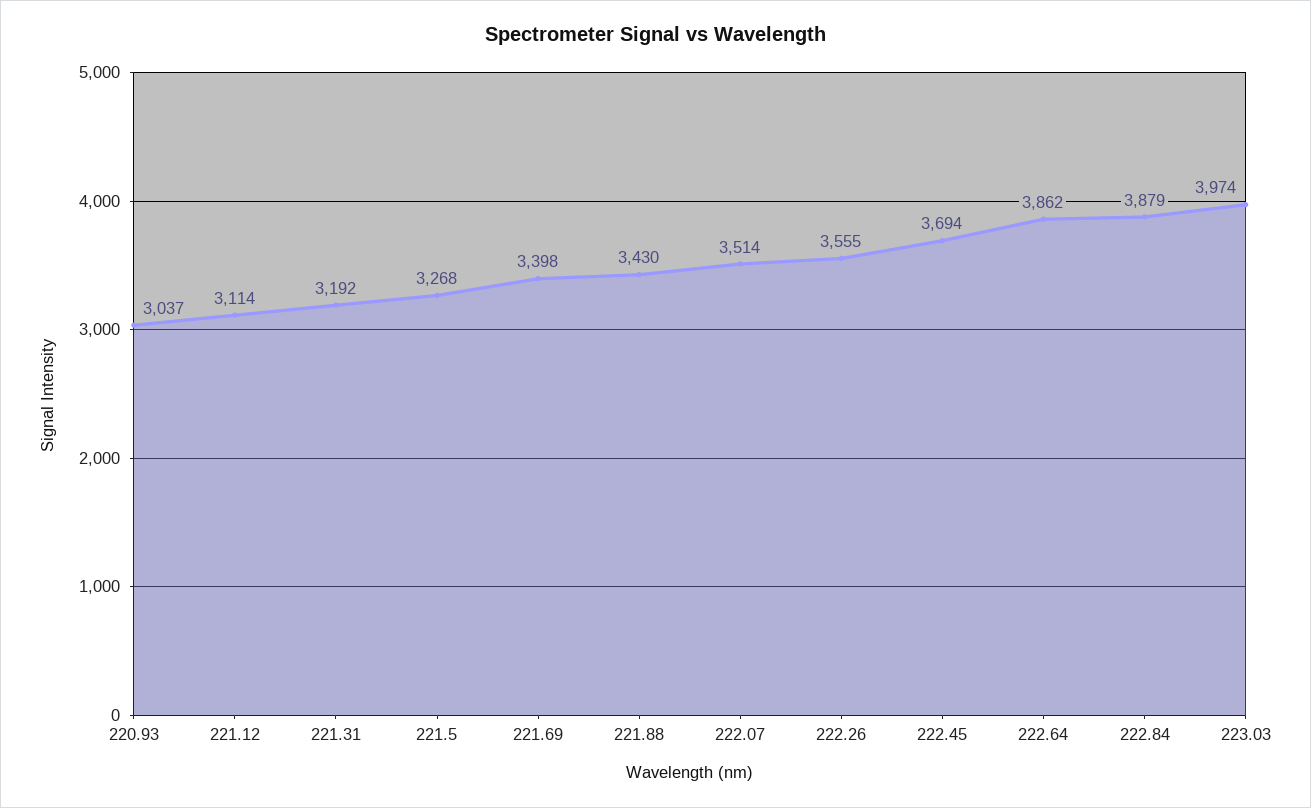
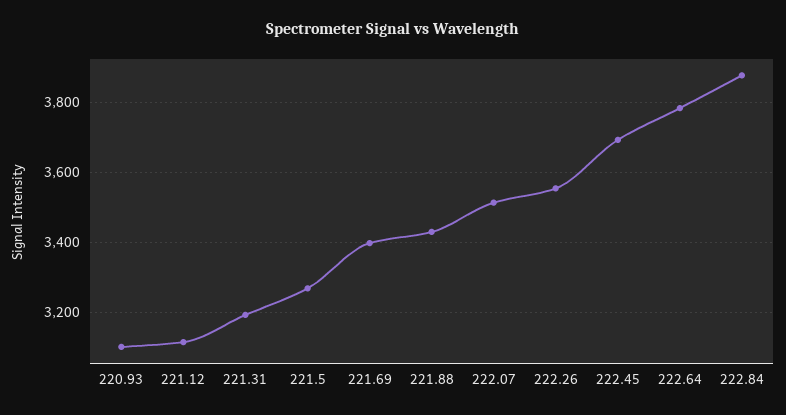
  {
-   "220.93": 3037,
+   "220.93": 3100,
    "221.12": 3114,
    "221.31": 3192,
    "221.5": 3268,
    "221.69": 3398,
    "221.88": 3430,
    "222.07": 3514,
    "222.26": 3555,
    "222.45": 3694,
-   "222.64": 3862,
+   "222.64": 3780,
-   "222.84": 3879,
+   "222.84": 3879
-   "223.03": 3974
  }

